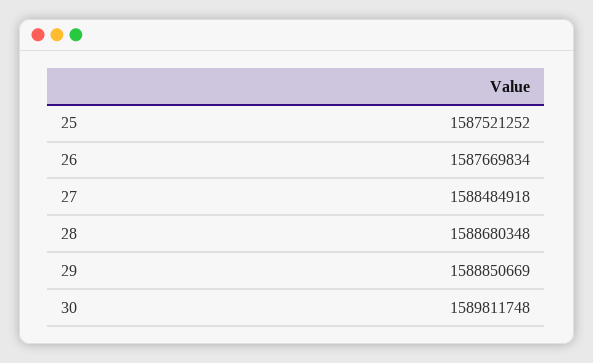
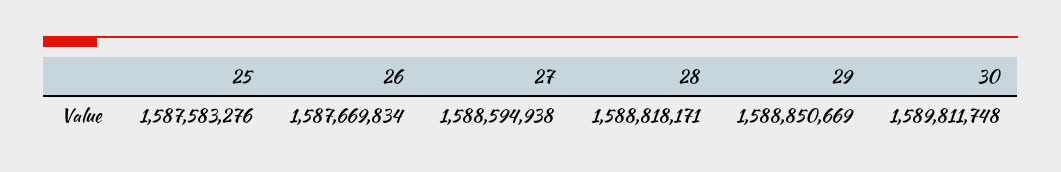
  {
-   "25": 1587521252,
+   "25": 1587583276,
    "26": 1587669834,
-   "27": 1588484918,
+   "27": 1588594938,
-   "28": 1588680348,
+   "28": 1588818171,
    "29": 1588850669,
    "30": 1589811748
  }

